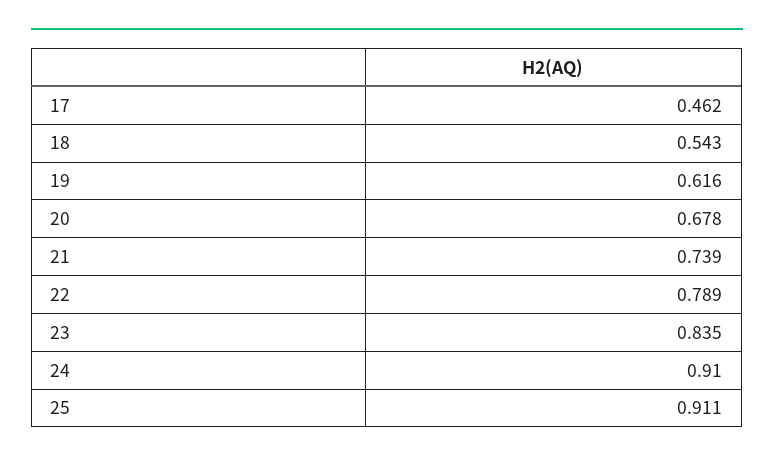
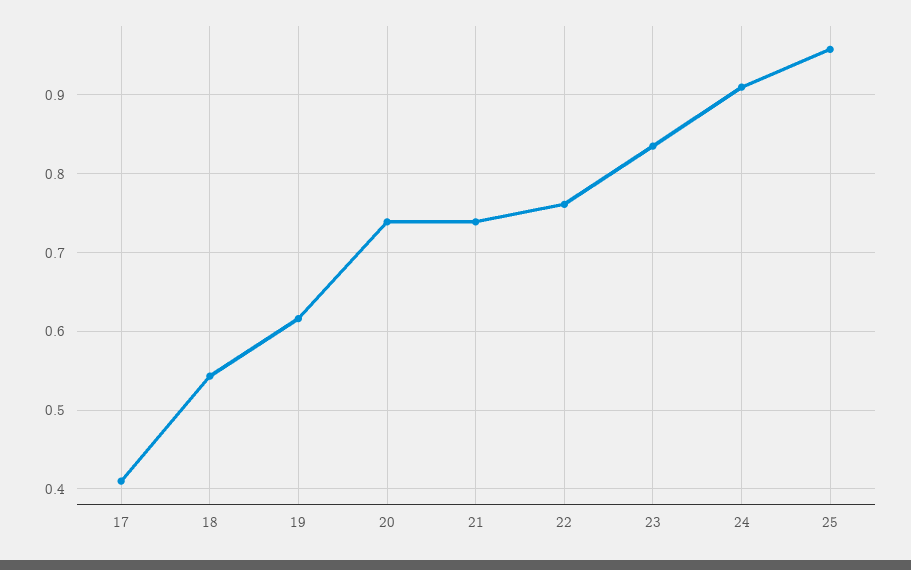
  {
-   "17": 0.462,
+   "17": 0.41,
    "18": 0.543,
    "19": 0.616,
-   "20": 0.678,
+   "20": 0.74,
    "21": 0.739,
-   "22": 0.789,
+   "22": 0.76,
    "23": 0.835,
    "24": 0.91,
-   "25": 0.911
+   "25": 0.96
  }

